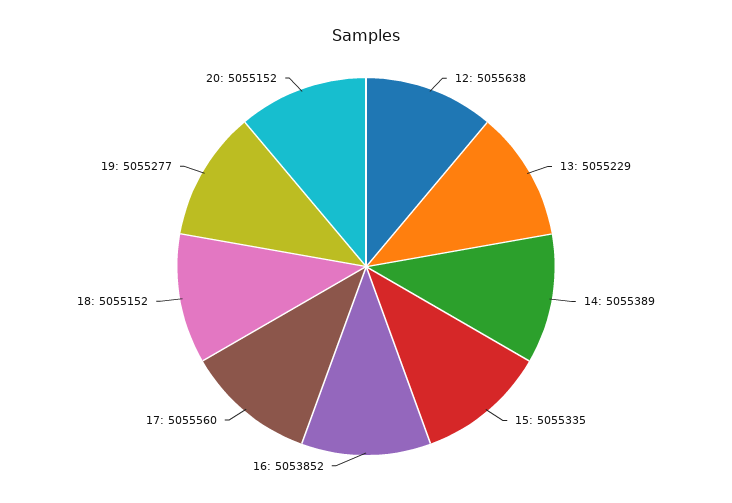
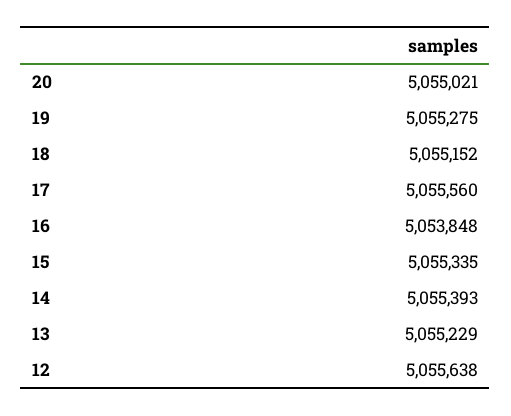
  {
    "12": 5055638,
    "13": 5055229,
-   "14": 5055389,
+   "14": 5055393,
    "15": 5055335,
-   "16": 5053852,
+   "16": 5053848,
    "17": 5055560,
    "18": 5055152,
-   "19": 5055277,
+   "19": 5055275,
-   "20": 5055152
+   "20": 5055021
  }

